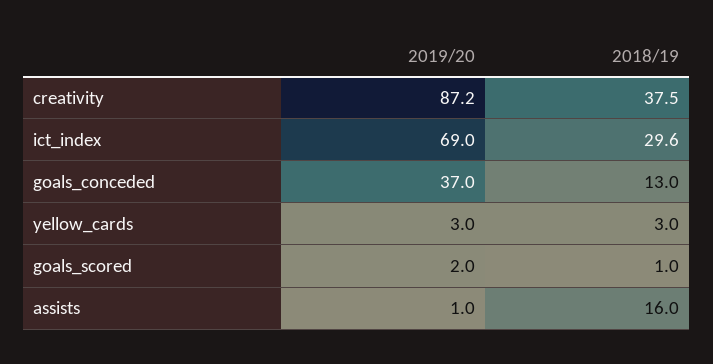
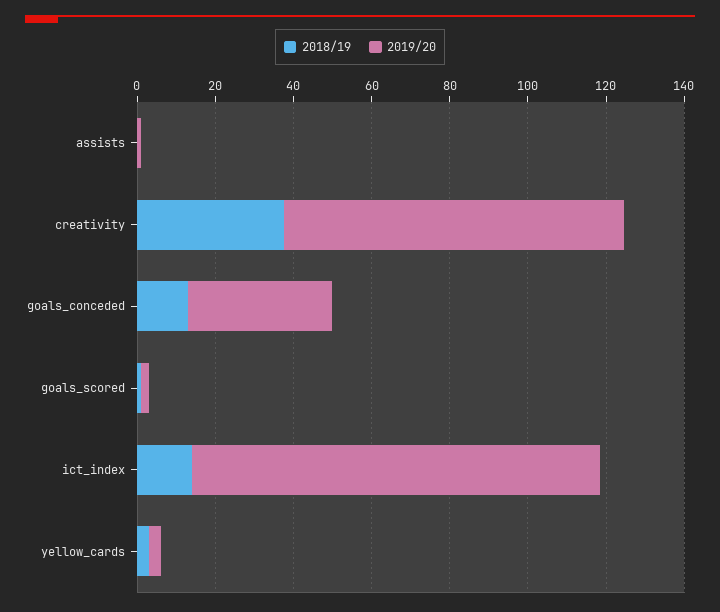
  {
    "2019/20": {
      "creativity": 87.2,
-     "ict_index": 69,
+     "ict_index": 105,
      "goals_conceded": 37,
      "yellow_cards": 3,
      "goals_scored": 2,
      "assists": 1
    },
    "2018/19": {
      "creativity": 37.5,
-     "ict_index": 29.6,
+     "ict_index": 15,
      "goals_conceded": 13,
      "yellow_cards": 3,
      "goals_scored": 1,
-     "assists": 16
+     "assists": 0
    }
  }

